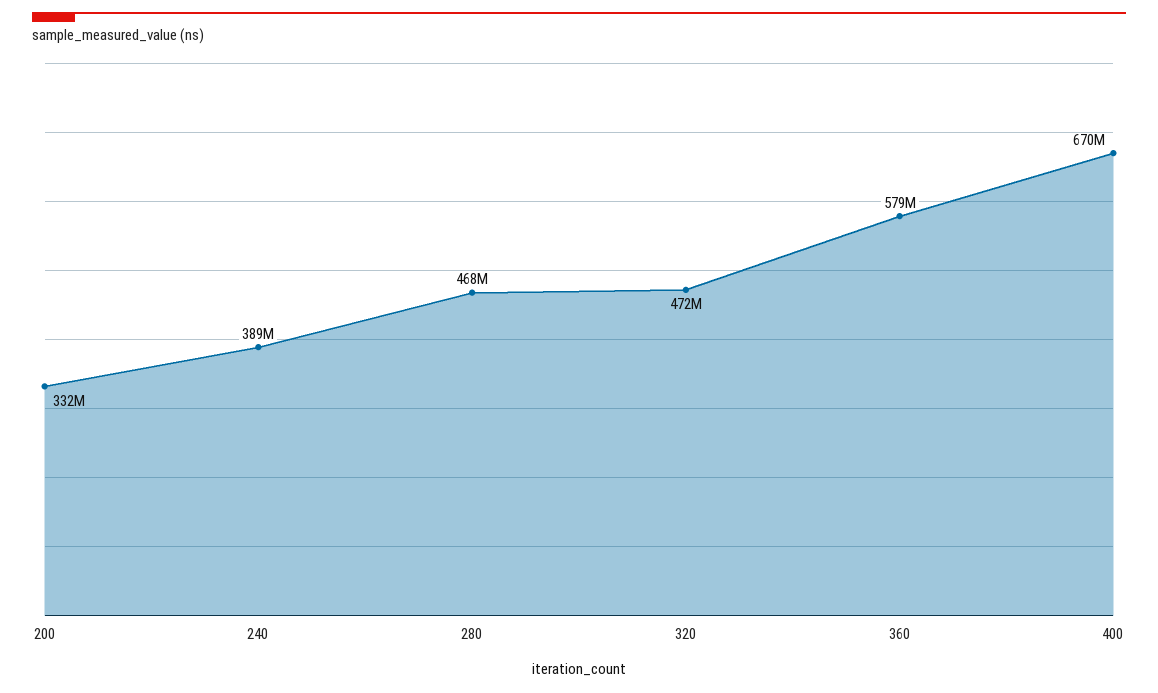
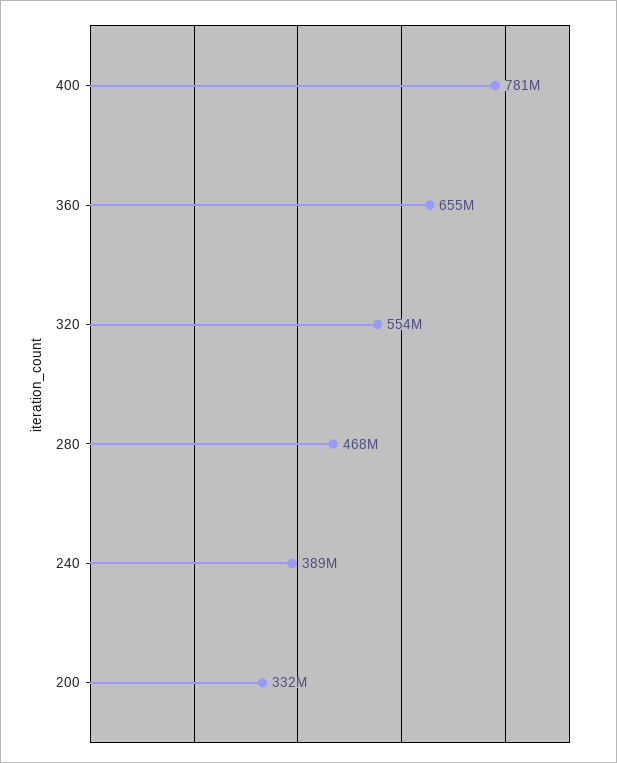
  {
    "200": 332000000,
    "240": 389000000,
    "280": 468000000,
-   "320": 472000000,
+   "320": 554000000,
-   "360": 579000000,
+   "360": 655000000,
-   "400": 670000000
+   "400": 781000000
  }

